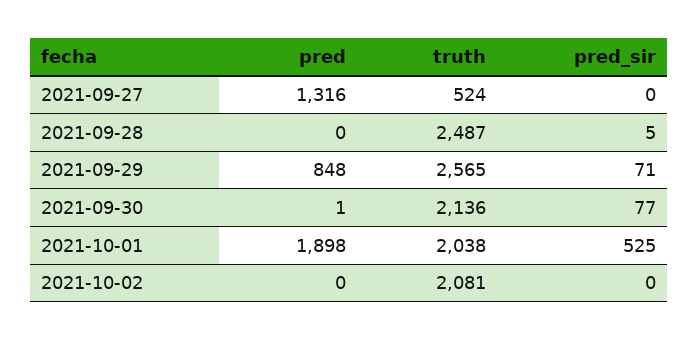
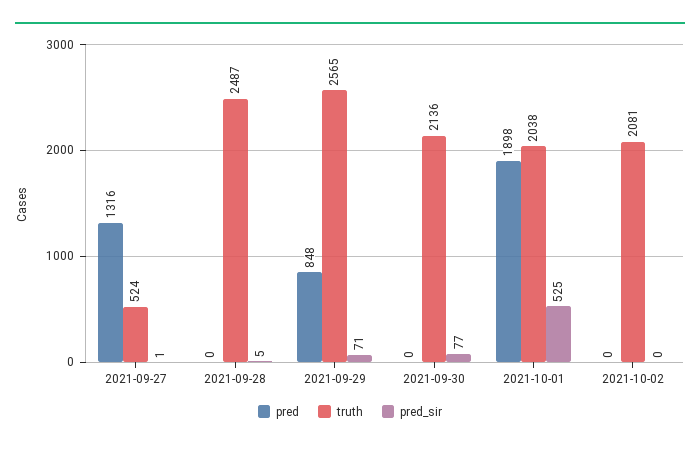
  {
    "pred": {
      "2021-09-27": 1316,
      "2021-09-28": 0,
      "2021-09-29": 848,
-     "2021-09-30": 1,
+     "2021-09-30": 0,
      "2021-10-01": 1898,
      "2021-10-02": 0
    },
    "truth": {
      "2021-09-27": 524,
      "2021-09-28": 2487,
      "2021-09-29": 2565,
      "2021-09-30": 2136,
      "2021-10-01": 2038,
      "2021-10-02": 2081
    },
    "pred_sir": {
-     "2021-09-27": 0,
+     "2021-09-27": 1,
      "2021-09-28": 5,
      "2021-09-29": 71,
      "2021-09-30": 77,
      "2021-10-01": 525,
      "2021-10-02": 0
    }
  }

